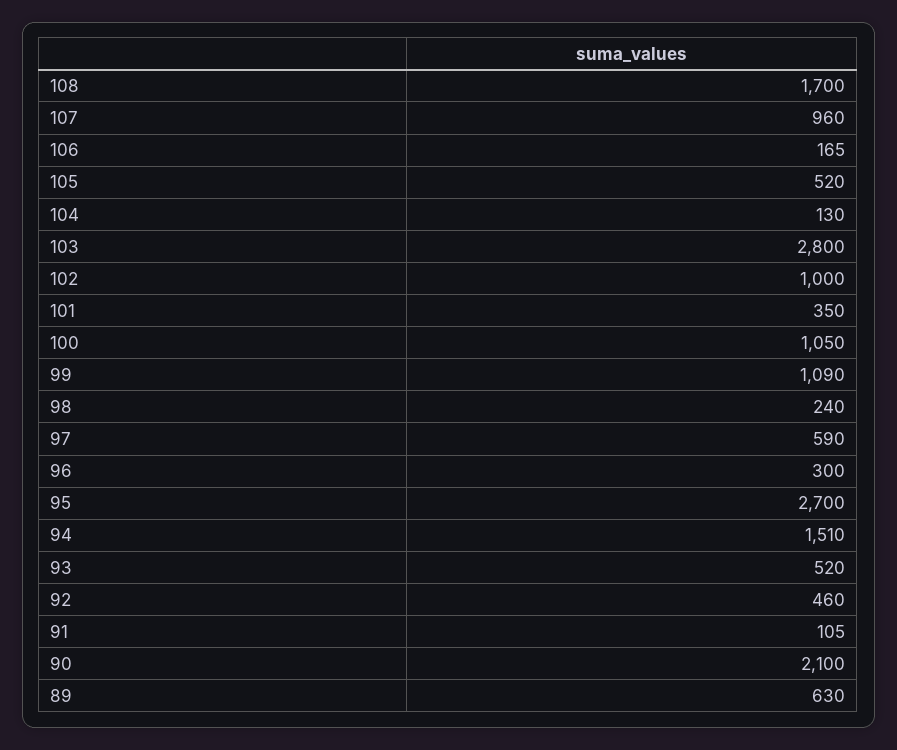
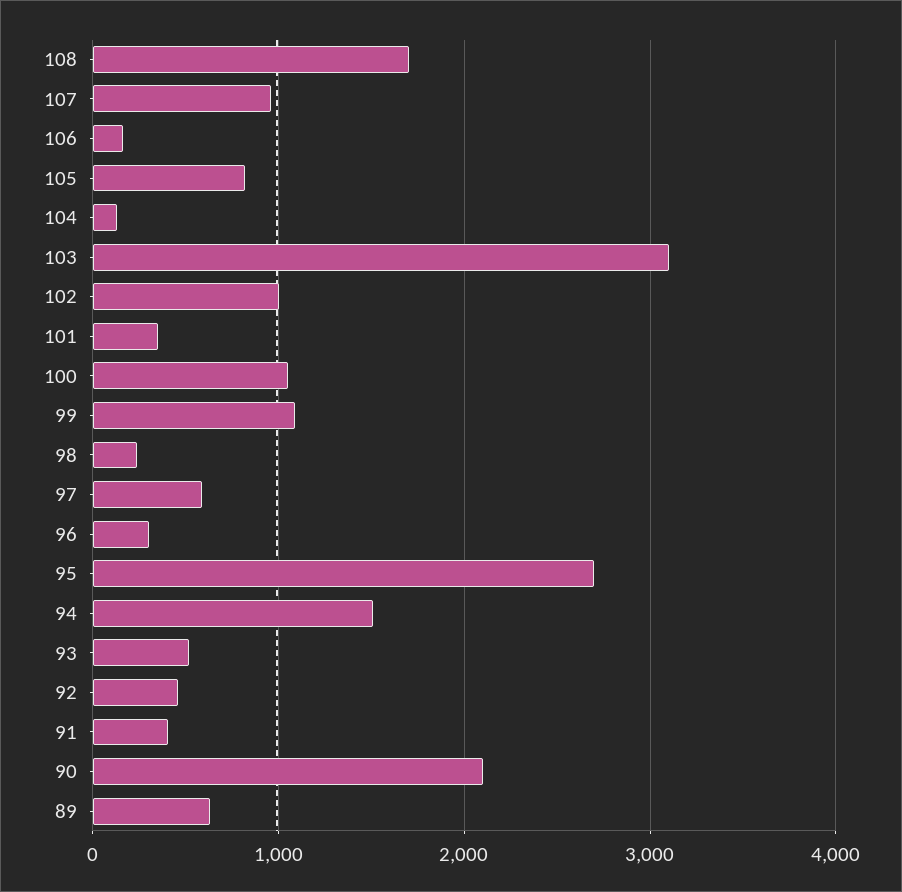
  {
    "108": 1700,
    "107": 960,
    "106": 165,
-   "105": 520,
+   "105": 800,
    "104": 130,
-   "103": 2800,
+   "103": 3100,
    "102": 1000,
    "101": 350,
    "100": 1050,
    "99": 1090,
    "98": 240,
    "97": 590,
    "96": 300,
    "95": 2700,
    "94": 1510,
    "93": 520,
    "92": 460,
-   "91": 105,
+   "91": 400,
    "90": 2100,
    "89": 630
  }

